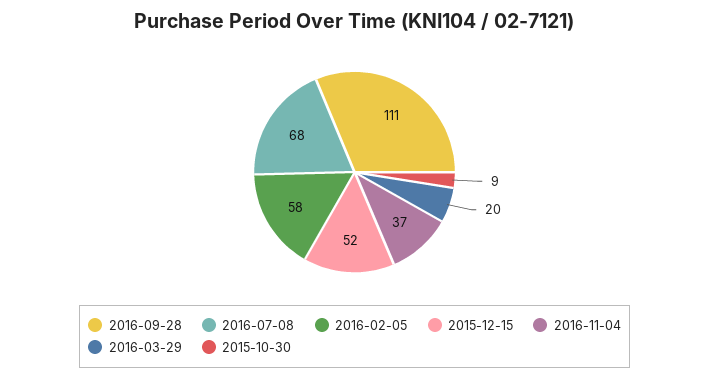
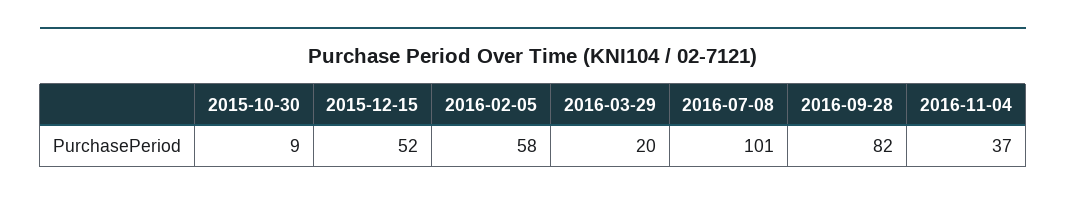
  {
-   "2016-09-28": 111,
+   "2016-09-28": 82,
-   "2016-07-08": 68,
+   "2016-07-08": 101,
    "2016-02-05": 58,
    "2015-12-15": 52,
    "2016-11-04": 37,
    "2016-03-29": 20,
    "2015-10-30": 9
  }

